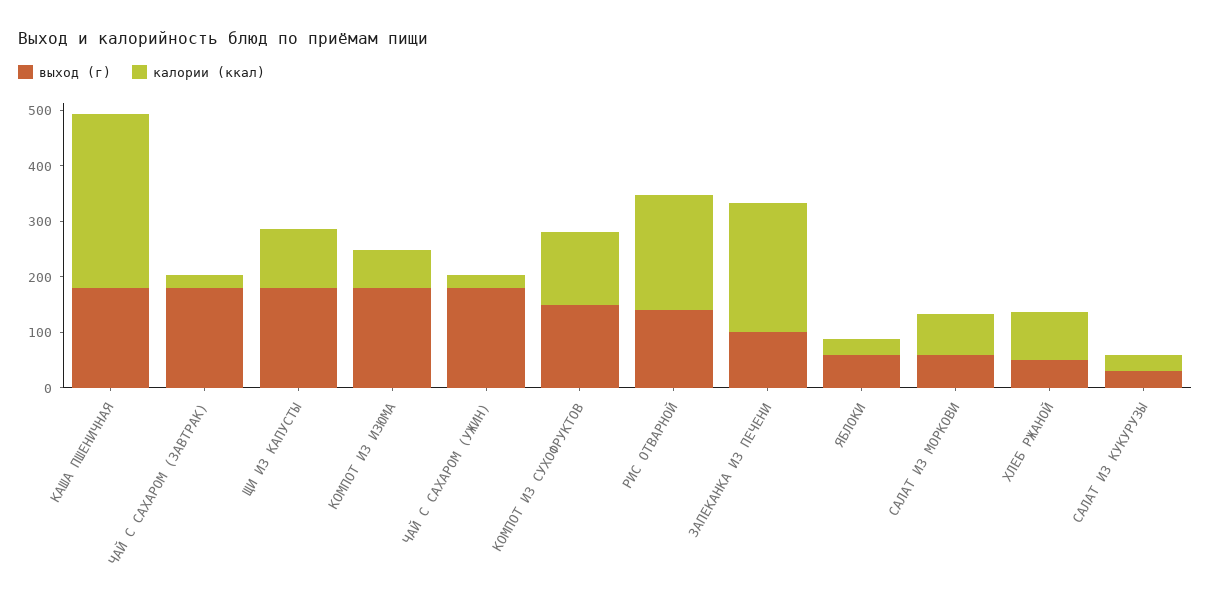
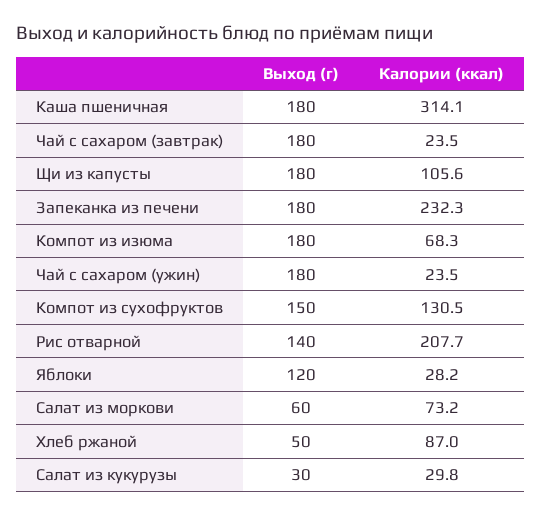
  {
    "выход (г)": {
      "КАША ПШЕНИЧНАЯ": 180,
      "ЧАЙ С САХАРОМ (ЗАВТРАК)": 180,
      "ЩИ ИЗ КАПУСТЫ": 180,
      "КОМПОТ ИЗ ИЗЮМА": 180,
      "ЧАЙ С САХАРОМ (УЖИН)": 180,
      "КОМПОТ ИЗ СУХОФРУКТОВ": 150,
      "РИС ОТВАРНОЙ": 140,
-     "ЗАПЕКАНКА ИЗ ПЕЧЕНИ": 100,
+     "ЗАПЕКАНКА ИЗ ПЕЧЕНИ": 180,
-     "ЯБЛОКИ": 60,
+     "ЯБЛОКИ": 120,
      "САЛАТ ИЗ МОРКОВИ": 60,
      "ХЛЕБ РЖАНОЙ": 50,
      "САЛАТ ИЗ КУКУРУЗЫ": 30
    },
    "калории (ккал)": {
      "КАША ПШЕНИЧНАЯ": 314.1,
      "ЧАЙ С САХАРОМ (ЗАВТРАК)": 23.5,
      "ЩИ ИЗ КАПУСТЫ": 105.6,
      "КОМПОТ ИЗ ИЗЮМА": 68.3,
      "ЧАЙ С САХАРОМ (УЖИН)": 23.5,
      "КОМПОТ ИЗ СУХОФРУКТОВ": 130.5,
      "РИС ОТВАРНОЙ": 207.7,
      "ЗАПЕКАНКА ИЗ ПЕЧЕНИ": 232.3,
      "ЯБЛОКИ": 28.2,
      "САЛАТ ИЗ МОРКОВИ": 73.2,
      "ХЛЕБ РЖАНОЙ": 87,
      "САЛАТ ИЗ КУКУРУЗЫ": 29.8
    }
  }

